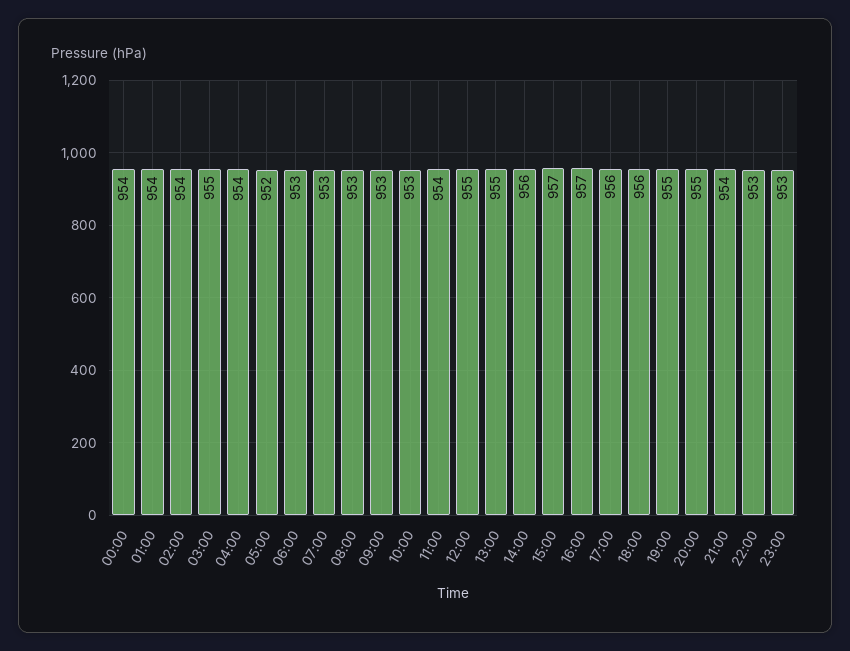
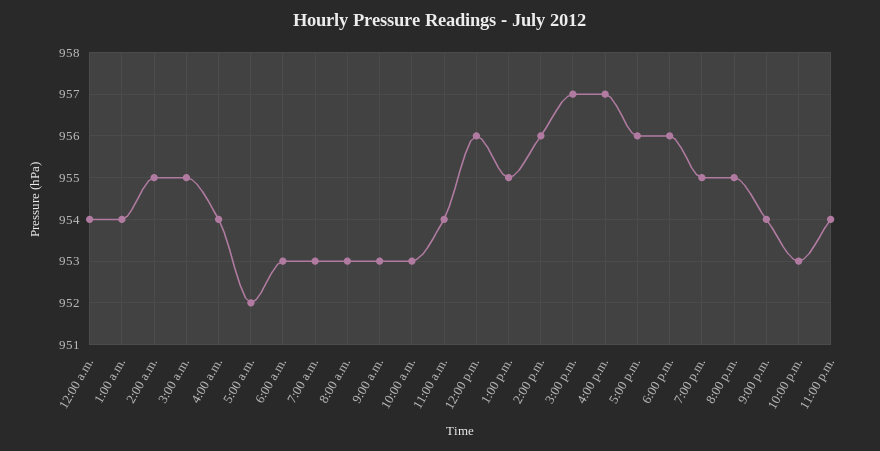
  {
    "00:00": 954,
    "01:00": 954,
-   "02:00": 954,
+   "02:00": 955,
    "03:00": 955,
    "04:00": 954,
    "05:00": 952,
    "06:00": 953,
    "07:00": 953,
    "08:00": 953,
    "09:00": 953,
    "10:00": 953,
    "11:00": 954,
-   "12:00": 955,
+   "12:00": 956,
    "13:00": 955,
    "14:00": 956,
    "15:00": 957,
    "16:00": 957,
    "17:00": 956,
    "18:00": 956,
    "19:00": 955,
    "20:00": 955,
    "21:00": 954,
    "22:00": 953,
-   "23:00": 953
+   "23:00": 954
  }

